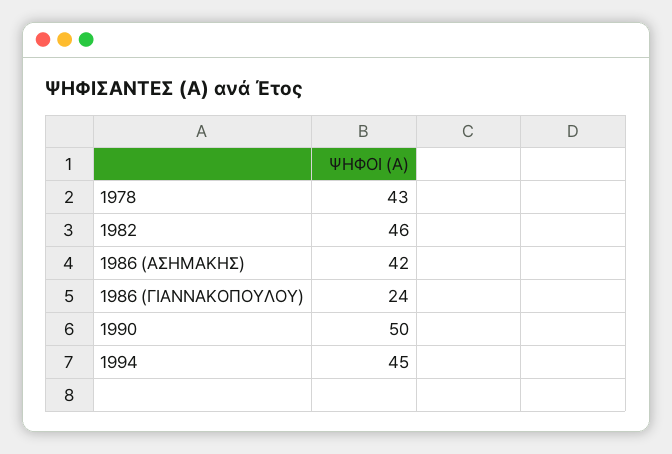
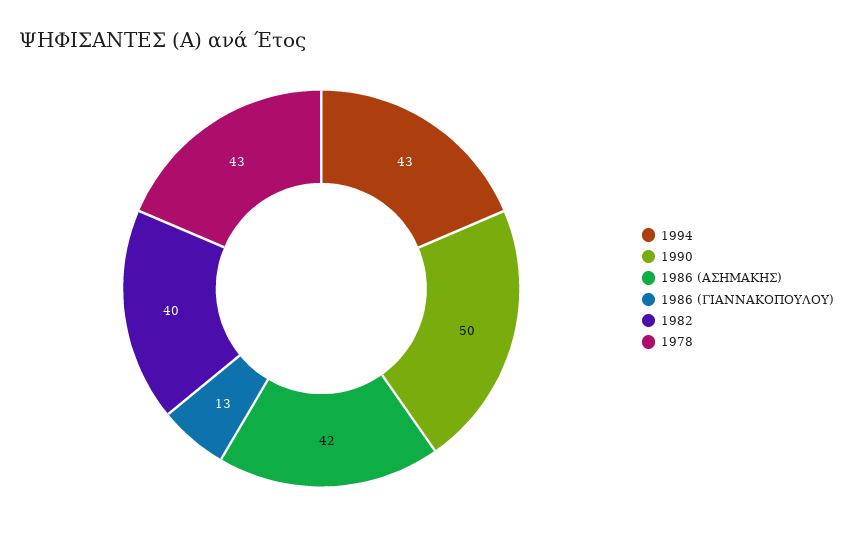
  {
    "1978": 43,
-   "1982": 46,
+   "1982": 40,
    "1986 (ΑΣΗΜΑΚΗΣ)": 42,
-   "1986 (ΓΙΑΝΝΑΚΟΠΟΥΛΟΥ)": 24,
+   "1986 (ΓΙΑΝΝΑΚΟΠΟΥΛΟΥ)": 13,
    "1990": 50,
-   "1994": 45
+   "1994": 43
  }

